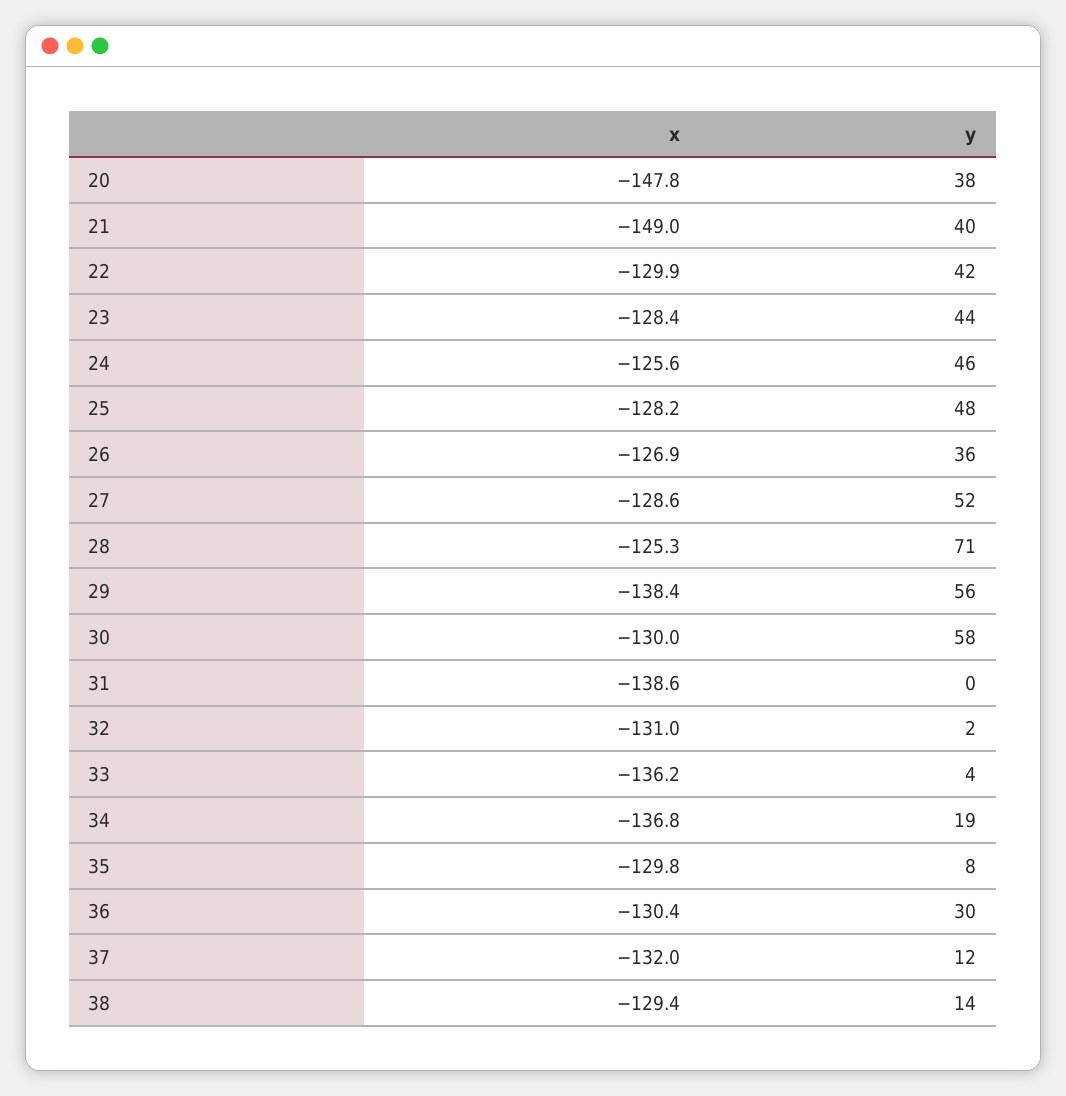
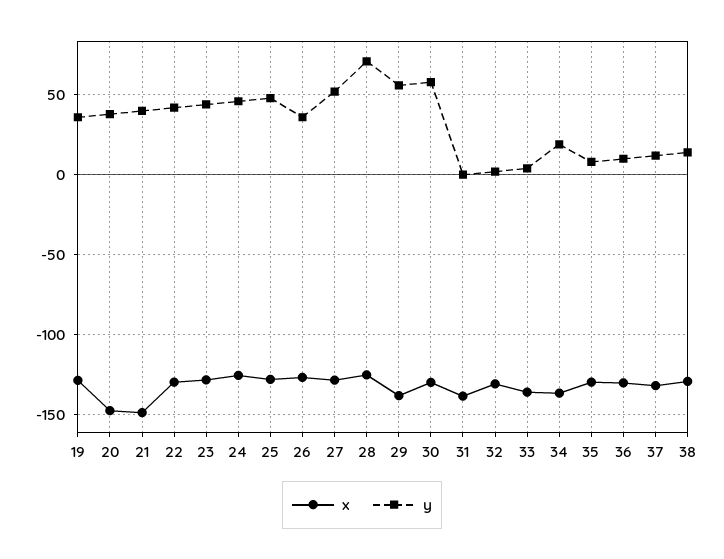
  {
    "x": {
      "20": -147.8,
      "21": -149,
      "22": -129.9,
      "23": -128.4,
      "24": -125.6,
      "25": -128.2,
      "26": -126.9,
      "27": -128.6,
      "28": -125.3,
      "29": -138.4,
      "30": -130,
      "31": -138.6,
      "32": -131,
      "33": -136.2,
      "34": -136.8,
      "35": -129.8,
      "36": -130.4,
      "37": -132,
-     "38": -129.4
+     "38": -129.4,
+     "19": -130
    },
    "y": {
      "20": 38,
      "21": 40,
      "22": 42,
      "23": 44,
      "24": 46,
      "25": 48,
      "26": 36,
      "27": 52,
      "28": 71,
      "29": 56,
      "30": 58,
      "31": 0,
      "32": 2,
      "33": 4,
      "34": 19,
      "35": 8,
-     "36": 30,
+     "36": 10,
      "37": 12,
-     "38": 14
+     "38": 14,
+     "19": 35
    }
  }

